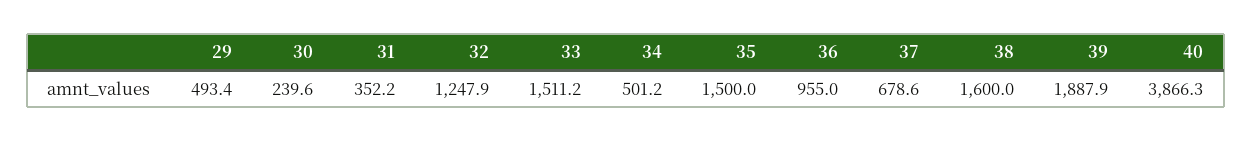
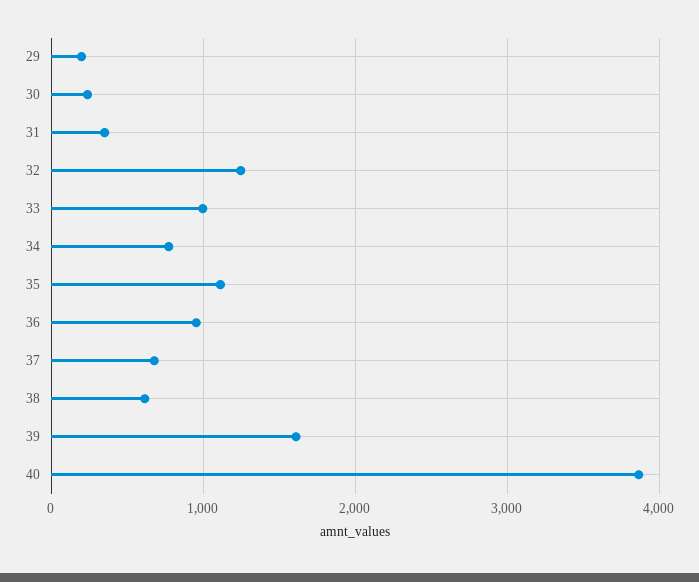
  {
-   "29": 493.4,
+   "29": 200,
    "30": 239.6,
    "31": 352.2,
    "32": 1247.9,
-   "33": 1511.2,
+   "33": 1000,
-   "34": 501.2,
+   "34": 800,
-   "35": 1500,
+   "35": 1100,
    "36": 955,
    "37": 678.6,
-   "38": 1600,
+   "38": 600,
-   "39": 1887.9,
+   "39": 1600,
    "40": 3866.3
  }

